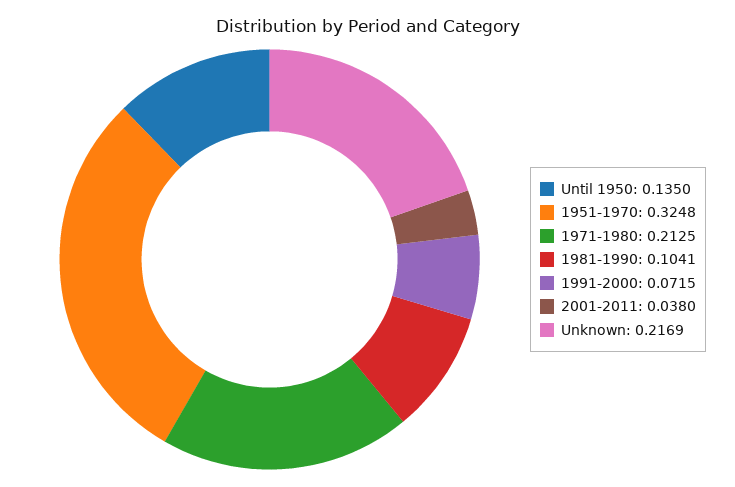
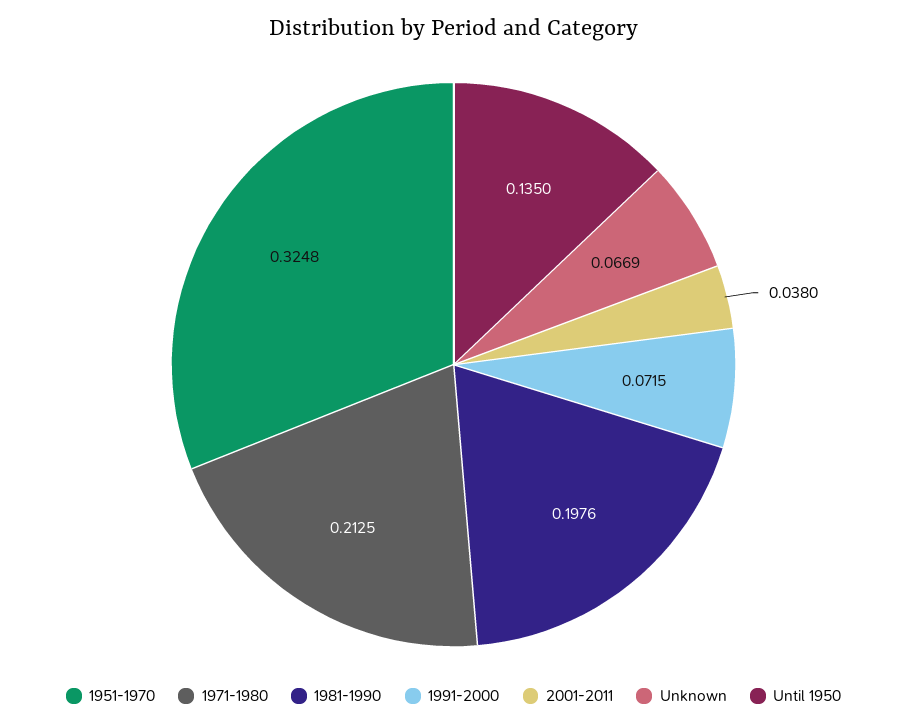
  {
    "Until 1950": 0.135,
    "1951-1970": 0.3248,
    "1971-1980": 0.2125,
-   "1981-1990": 0.1041,
+   "1981-1990": 0.1976,
    "1991-2000": 0.0715,
    "2001-2011": 0.038,
-   "Unknown": 0.2169
+   "Unknown": 0.0669
  }

